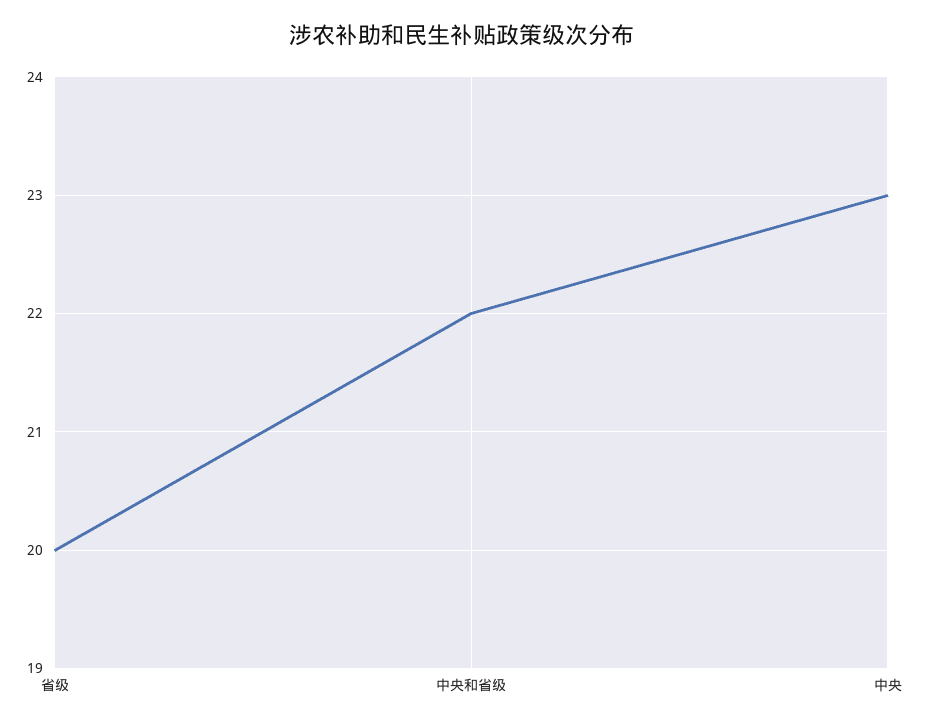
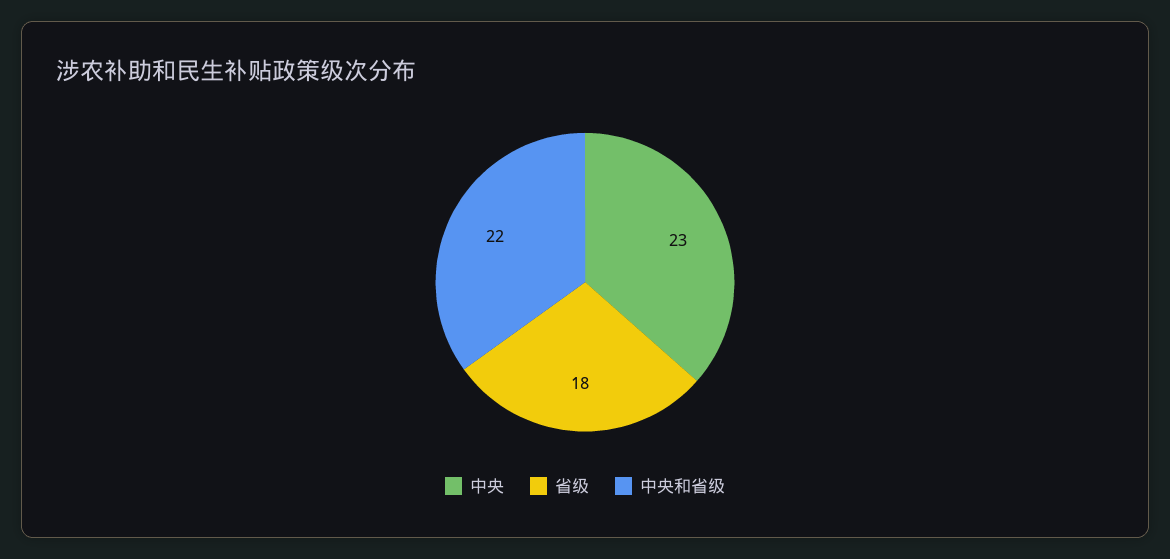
  {
-   "省级": 20,
+   "省级": 18,
    "中央和省级": 22,
    "中央": 23
  }

